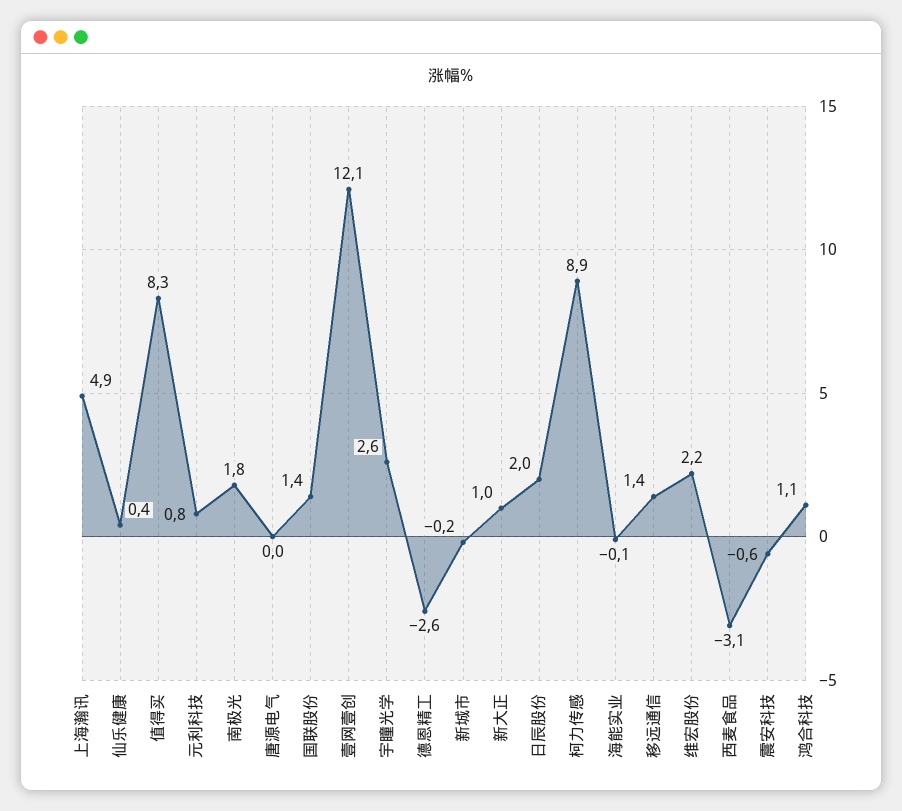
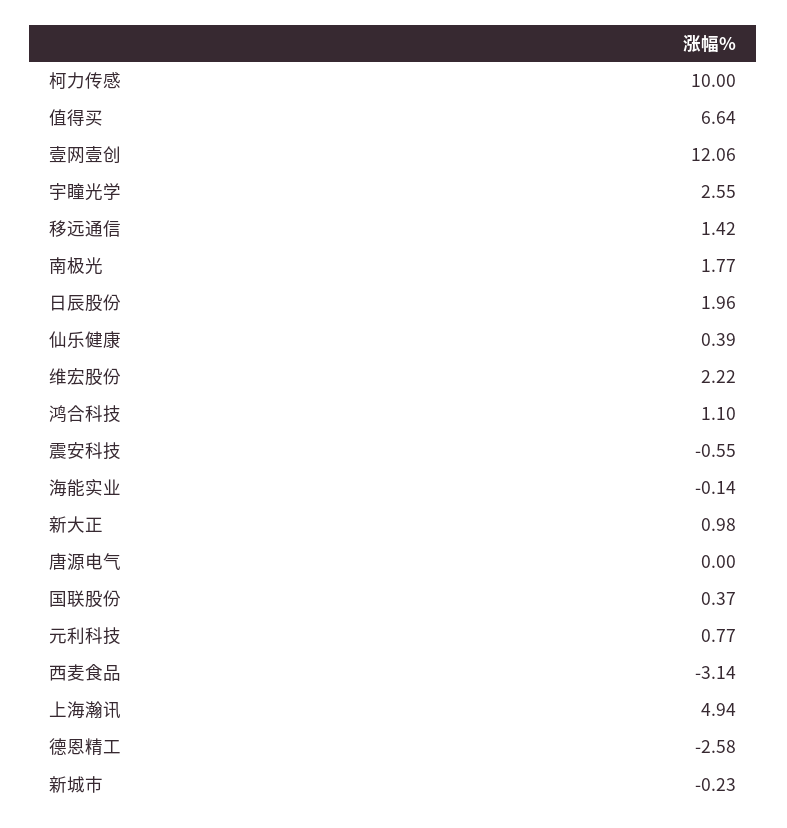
  {
    "上海瀚讯": 4.94,
    "仙乐健康": 0.39,
-   "值得买": 8.3,
+   "值得买": 6.64,
    "元利科技": 0.77,
    "南极光": 1.77,
    "唐源电气": 0,
-   "国联股份": 1.4,
+   "国联股份": 0.37,
    "壹网壹创": 12.06,
    "宇瞳光学": 2.55,
    "德恩精工": -2.58,
    "新城市": -0.23,
    "新大正": 0.98,
    "日辰股份": 1.96,
-   "柯力传感": 8.9,
+   "柯力传感": 10,
    "海能实业": -0.14,
    "移远通信": 1.42,
    "维宏股份": 2.22,
    "西麦食品": -3.14,
    "震安科技": -0.55,
    "鸿合科技": 1.1
  }

